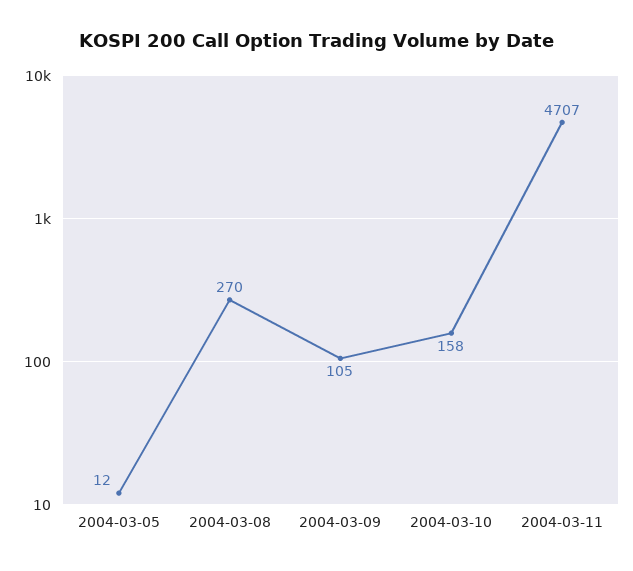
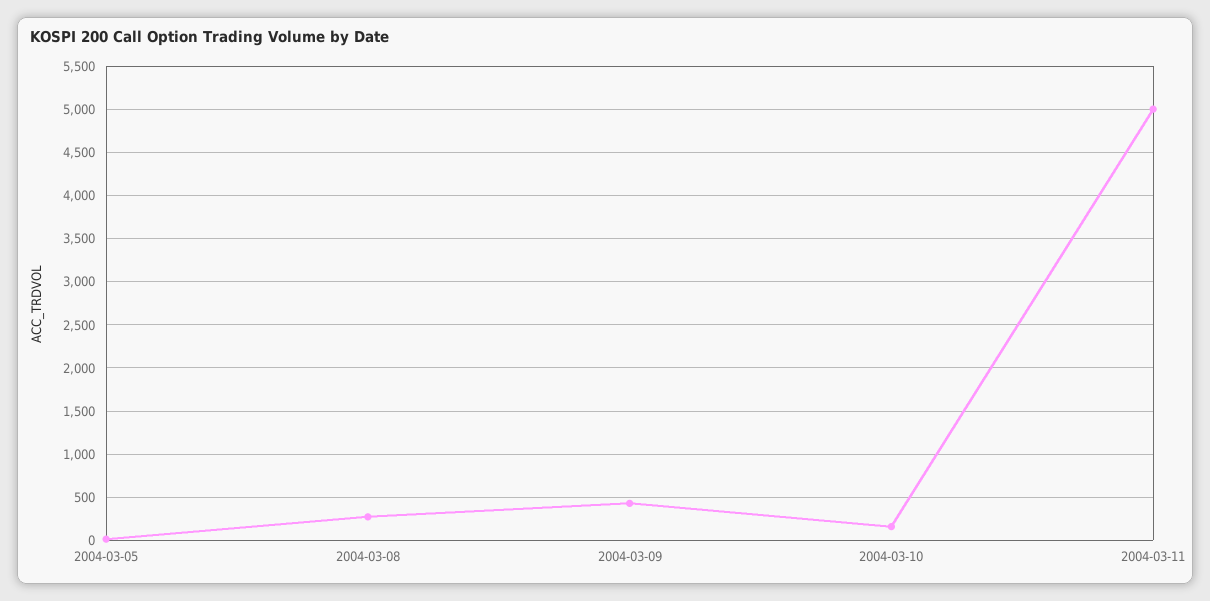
  {
    "2004-03-05": 12,
    "2004-03-08": 270,
-   "2004-03-09": 105,
+   "2004-03-09": 400,
    "2004-03-10": 158,
-   "2004-03-11": 4707
+   "2004-03-11": 5000
  }

